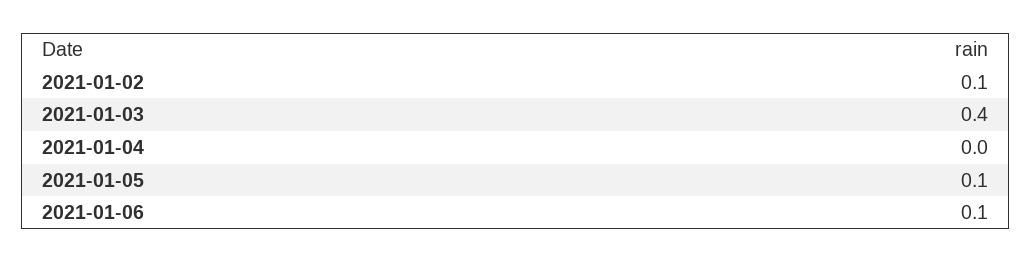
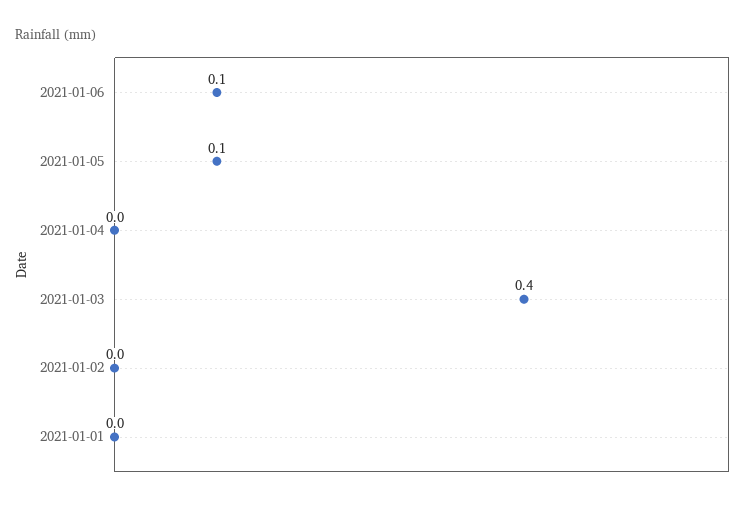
  {
-   "2021-01-02": 0.1,
+   "2021-01-02": 0,
    "2021-01-03": 0.4,
    "2021-01-04": 0,
    "2021-01-05": 0.1,
-   "2021-01-06": 0.1
+   "2021-01-06": 0.1,
+   "2021-01-01": 0
  }

